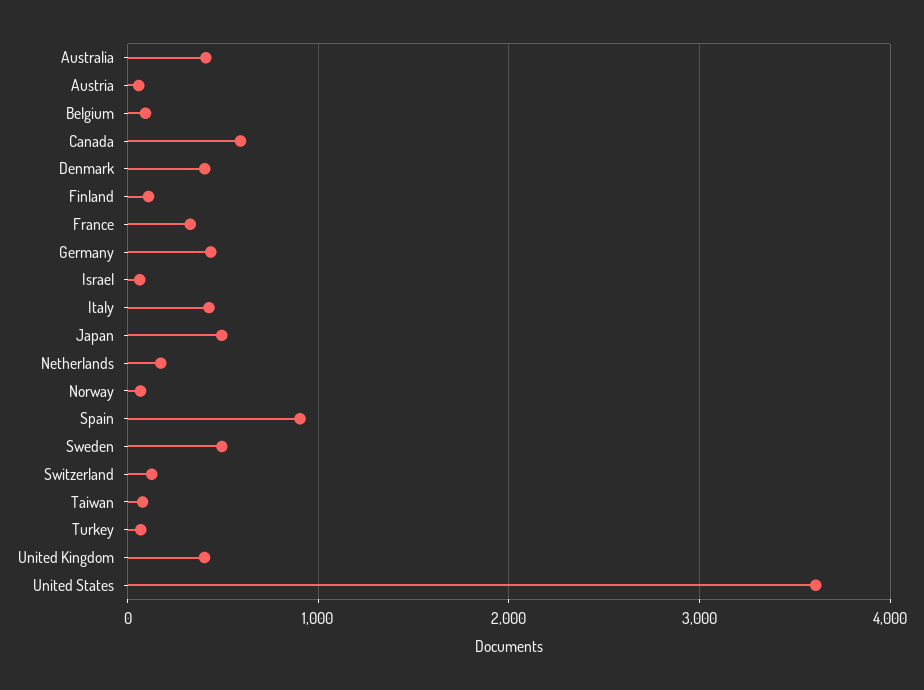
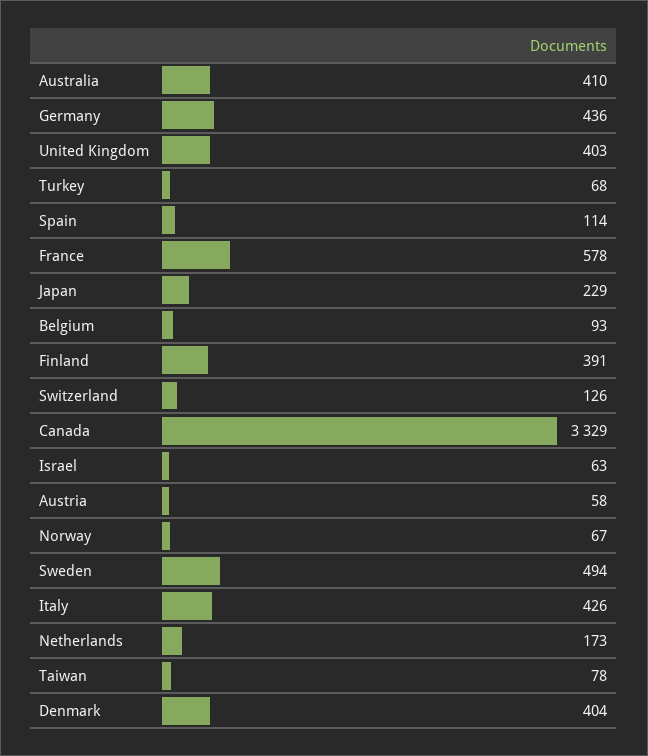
  {
    "Australia": 410,
    "Austria": 58,
    "Belgium": 93,
-   "Canada": 600,
+   "Canada": 3329,
    "Denmark": 404,
-   "Finland": 100,
+   "Finland": 391,
-   "France": 300,
+   "France": 578,
    "Germany": 436,
    "Israel": 63,
    "Italy": 426,
-   "Japan": 500,
+   "Japan": 229,
    "Netherlands": 173,
    "Norway": 67,
-   "Spain": 900,
+   "Spain": 114,
    "Sweden": 494,
    "Switzerland": 126,
    "Taiwan": 78,
    "Turkey": 68,
-   "United Kingdom": 403,
+   "United Kingdom": 403
-   "United States": 3600
  }

